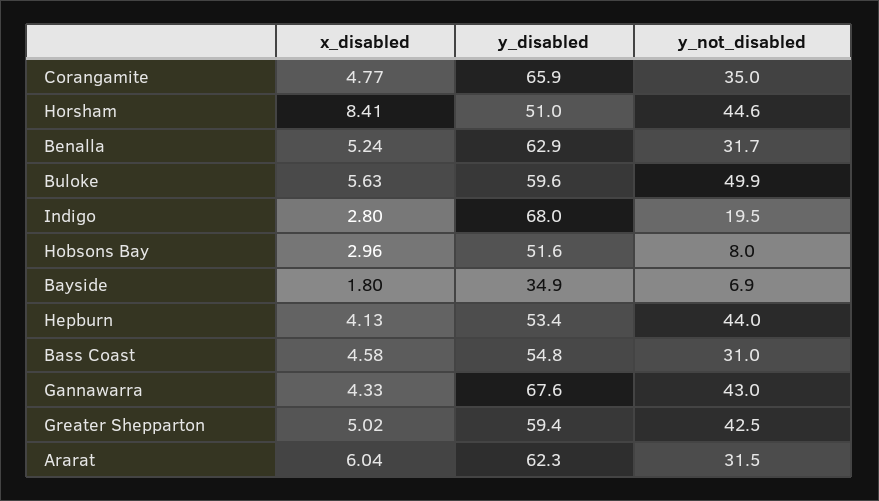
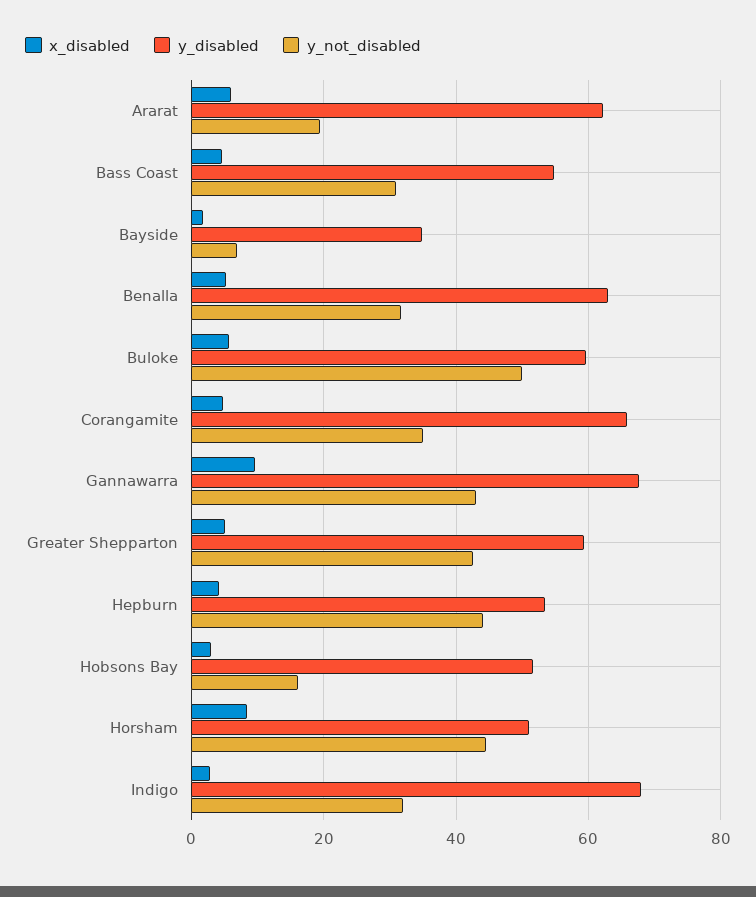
  {
    "x_disabled": {
      "Corangamite": 4.77,
      "Horsham": 8.41,
      "Benalla": 5.24,
      "Buloke": 5.63,
      "Indigo": 2.8,
      "Hobsons Bay": 2.96,
      "Bayside": 1.8,
      "Hepburn": 4.13,
      "Bass Coast": 4.58,
-     "Gannawarra": 4.33,
+     "Gannawarra": 10,
      "Greater Shepparton": 5.02,
      "Ararat": 6.04
    },
    "y_disabled": {
      "Corangamite": 65.9,
      "Horsham": 51,
      "Benalla": 62.9,
      "Buloke": 59.6,
      "Indigo": 68,
      "Hobsons Bay": 51.6,
      "Bayside": 34.9,
      "Hepburn": 53.4,
      "Bass Coast": 54.8,
      "Gannawarra": 67.6,
      "Greater Shepparton": 59.4,
      "Ararat": 62.3
    },
    "y_not_disabled": {
      "Corangamite": 35,
      "Horsham": 44.6,
      "Benalla": 31.7,
      "Buloke": 49.9,
-     "Indigo": 19.5,
+     "Indigo": 32,
-     "Hobsons Bay": 8,
+     "Hobsons Bay": 16,
      "Bayside": 6.9,
      "Hepburn": 44,
      "Bass Coast": 31,
      "Gannawarra": 43,
      "Greater Shepparton": 42.5,
-     "Ararat": 31.5
+     "Ararat": 20
    }
  }

